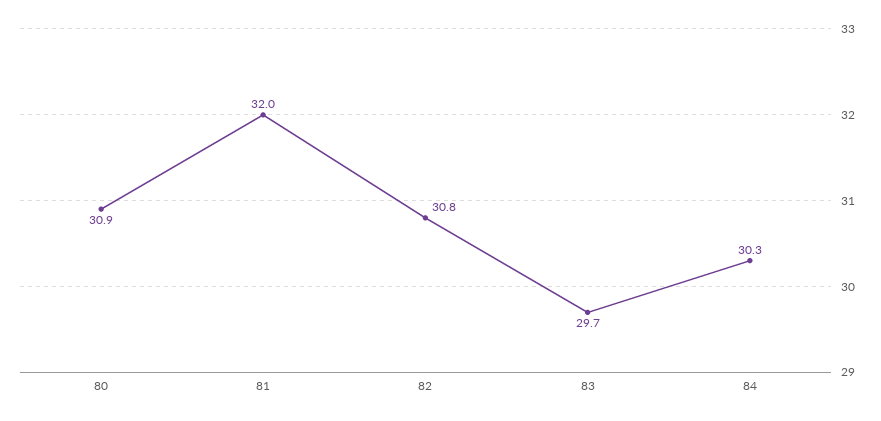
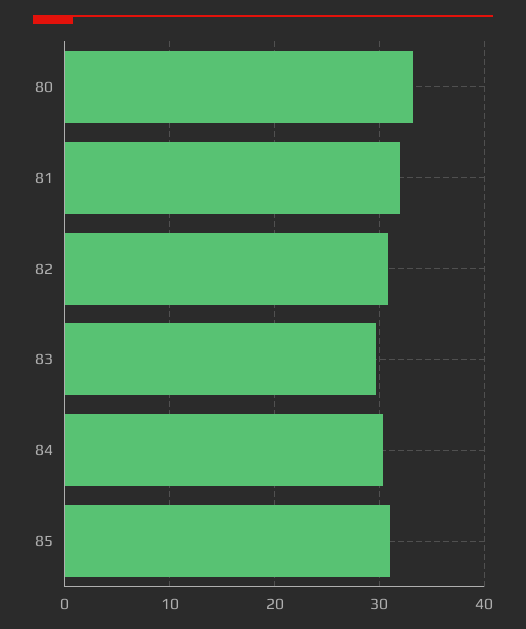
  {
-   "80": 30.9,
+   "80": 33,
    "81": 32,
    "82": 30.8,
    "83": 29.7,
-   "84": 30.3
+   "84": 30.3,
+   "85": 31
  }

